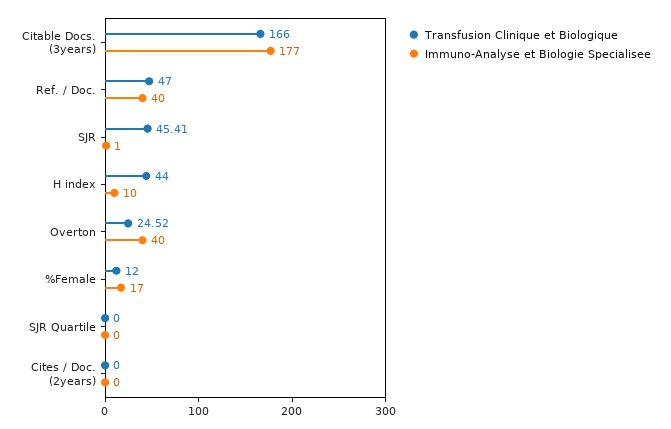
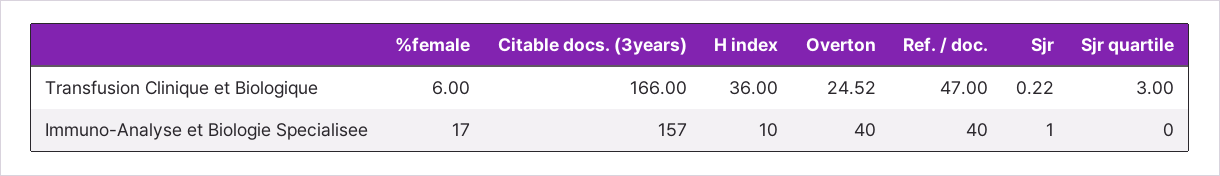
  {
    "Transfusion Clinique et Biologique": {
      "Citable Docs. (3years)": 166,
      "Ref. / Doc.": 47,
-     "SJR": 45.41,
+     "SJR": 0.22,
-     "H index": 44,
+     "H index": 36,
      "Overton": 24.52,
-     "%Female": 12,
+     "%Female": 6,
-     "SJR Quartile": 0,
+     "SJR Quartile": 3
-     "Cites / Doc. (2years)": 0
    },
    "Immuno-Analyse et Biologie Specialisee": {
-     "Citable Docs. (3years)": 177,
+     "Citable Docs. (3years)": 157,
      "Ref. / Doc.": 40,
      "SJR": 1,
      "H index": 10,
      "Overton": 40,
      "%Female": 17,
-     "SJR Quartile": 0,
+     "SJR Quartile": 0
-     "Cites / Doc. (2years)": 0
    }
  }

